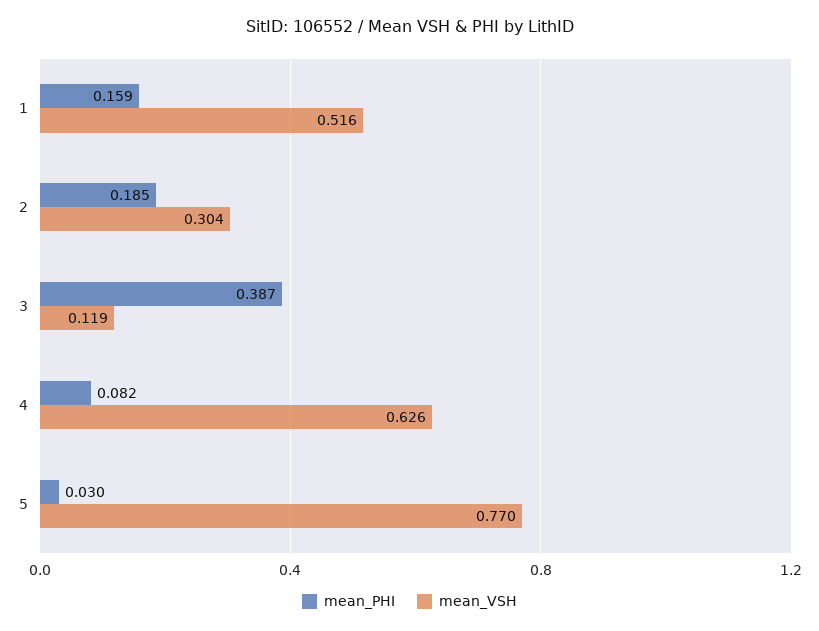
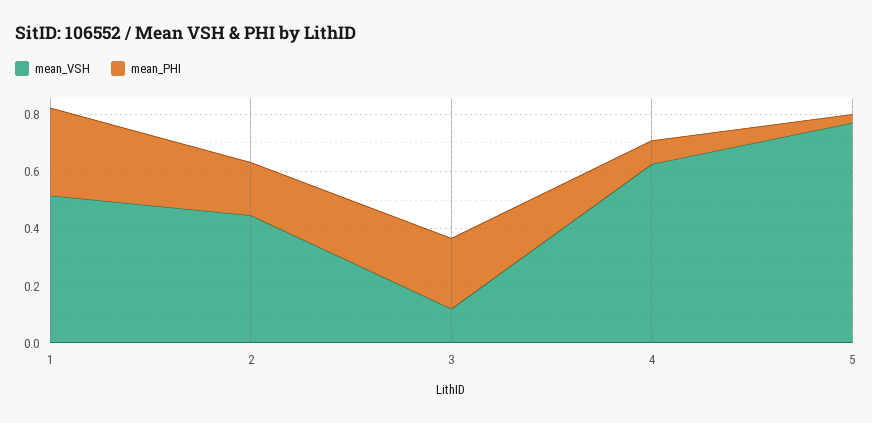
  {
    "mean_PHI": {
-     "1": 0.159,
+     "1": 0.3,
      "2": 0.185,
-     "3": 0.387,
+     "3": 0.25,
      "4": 0.082,
      "5": 0.03
    },
    "mean_VSH": {
      "1": 0.516,
-     "2": 0.304,
+     "2": 0.45,
      "3": 0.119,
      "4": 0.626,
      "5": 0.77
    }
  }

